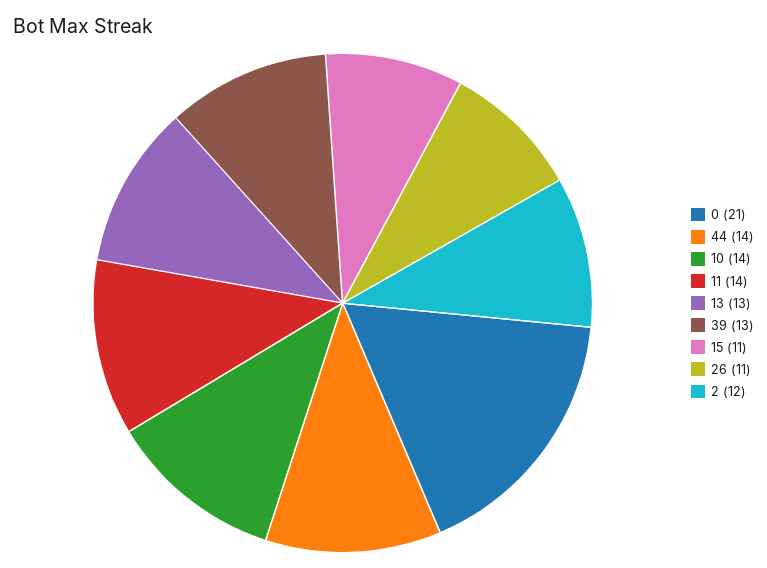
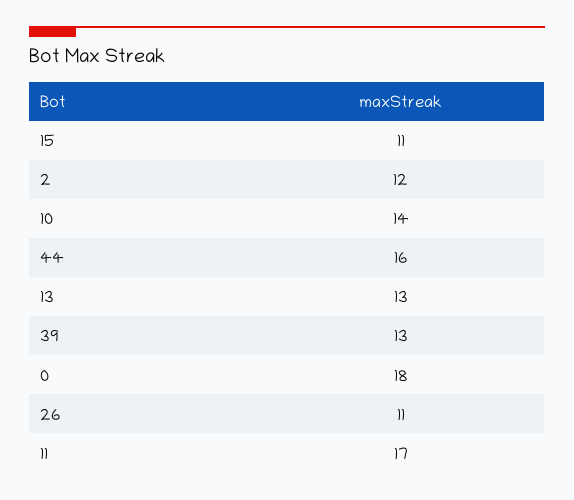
  {
-   "0": 21,
+   "0": 18,
-   "44": 14,
+   "44": 16,
    "10": 14,
-   "11": 14,
+   "11": 17,
    "13": 13,
    "39": 13,
    "15": 11,
    "26": 11,
    "2": 12
  }

